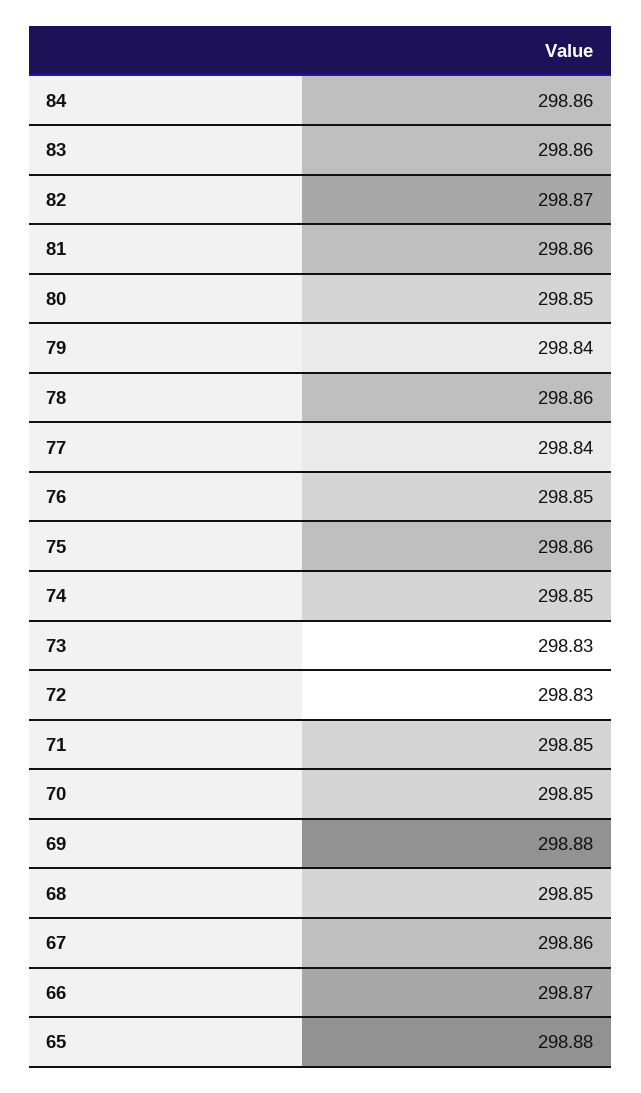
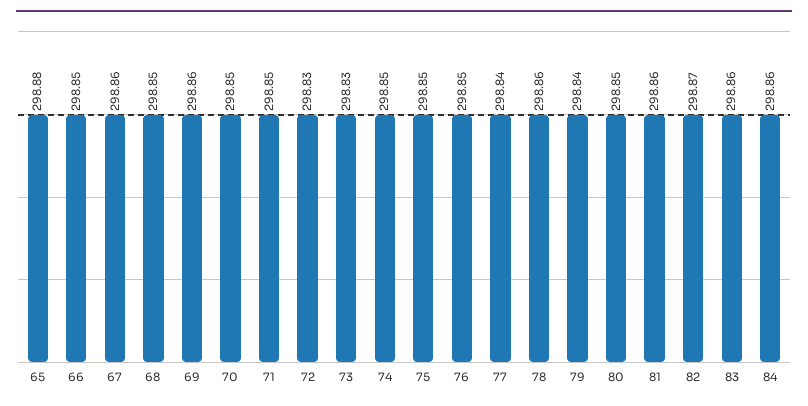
  {
    "84": 298.86,
    "83": 298.86,
    "82": 298.87,
    "81": 298.86,
    "80": 298.85,
    "79": 298.84,
    "78": 298.86,
    "77": 298.84,
    "76": 298.85,
-   "75": 298.86,
+   "75": 298.85,
    "74": 298.85,
    "73": 298.83,
    "72": 298.83,
    "71": 298.85,
    "70": 298.85,
-   "69": 298.88,
+   "69": 298.86,
    "68": 298.85,
    "67": 298.86,
-   "66": 298.87,
+   "66": 298.85,
    "65": 298.88
  }

